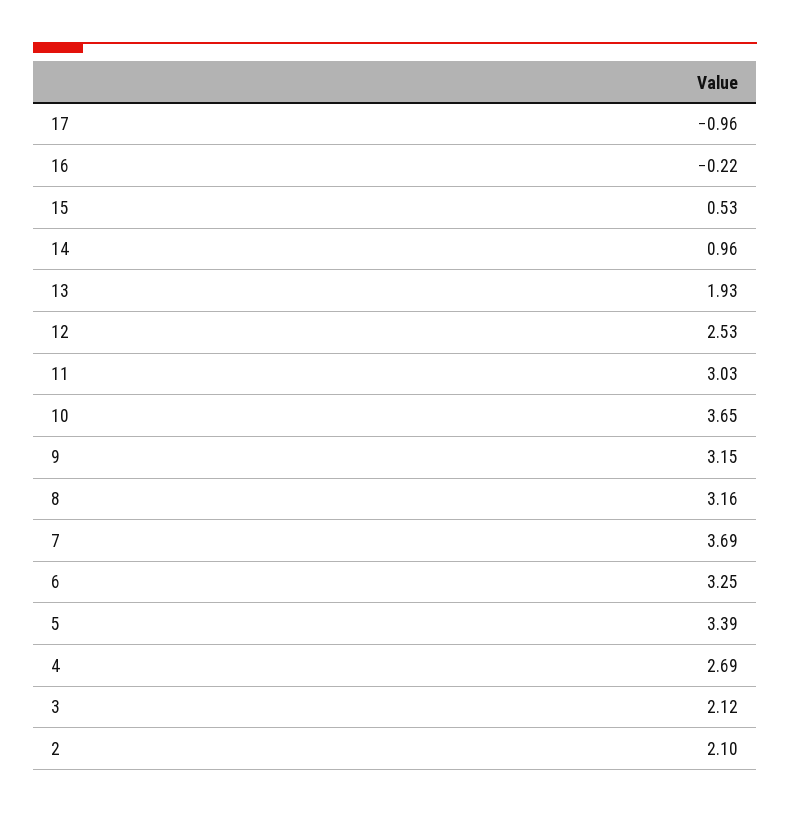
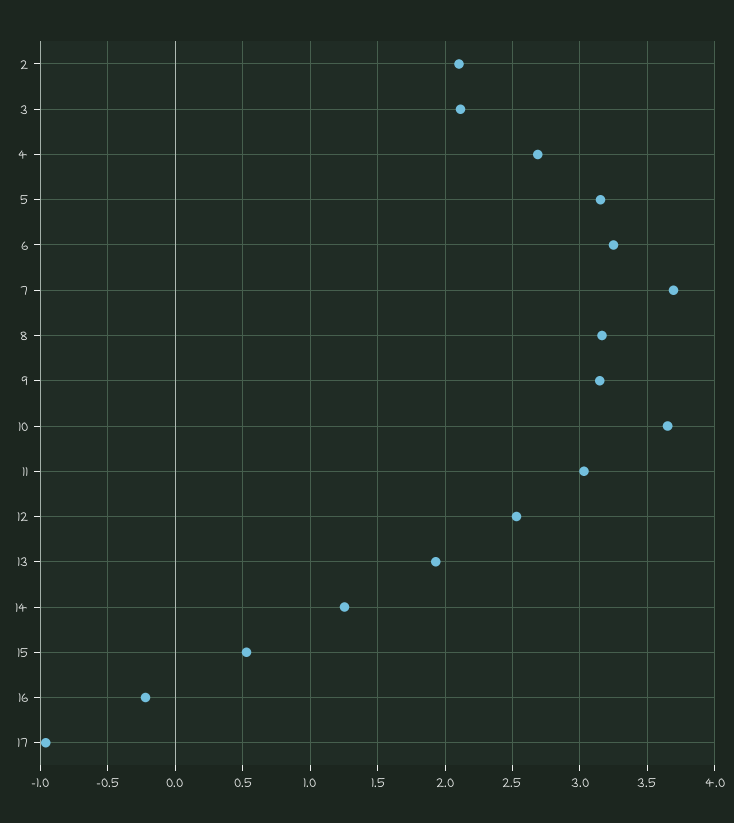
  {
    "17": -0.96,
    "16": -0.22,
    "15": 0.53,
-   "14": 0.96,
+   "14": 1.25,
    "13": 1.93,
    "12": 2.53,
    "11": 3.03,
    "10": 3.65,
    "9": 3.15,
    "8": 3.16,
    "7": 3.69,
    "6": 3.25,
-   "5": 3.39,
+   "5": 3.15,
    "4": 2.69,
    "3": 2.12,
    "2": 2.1
  }

